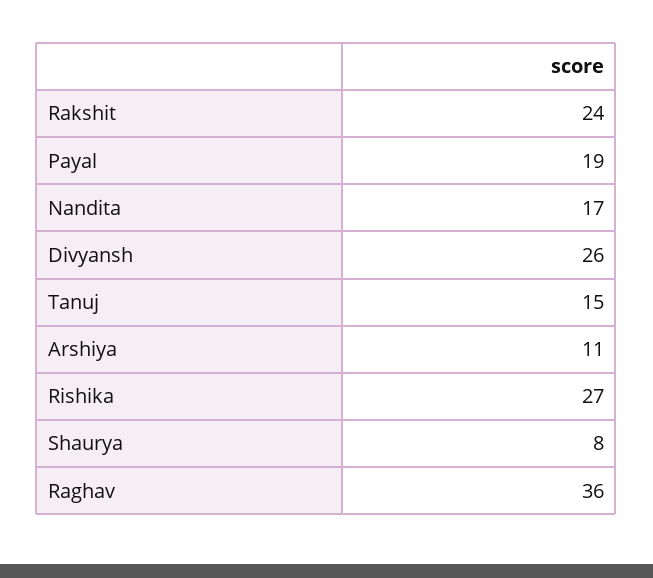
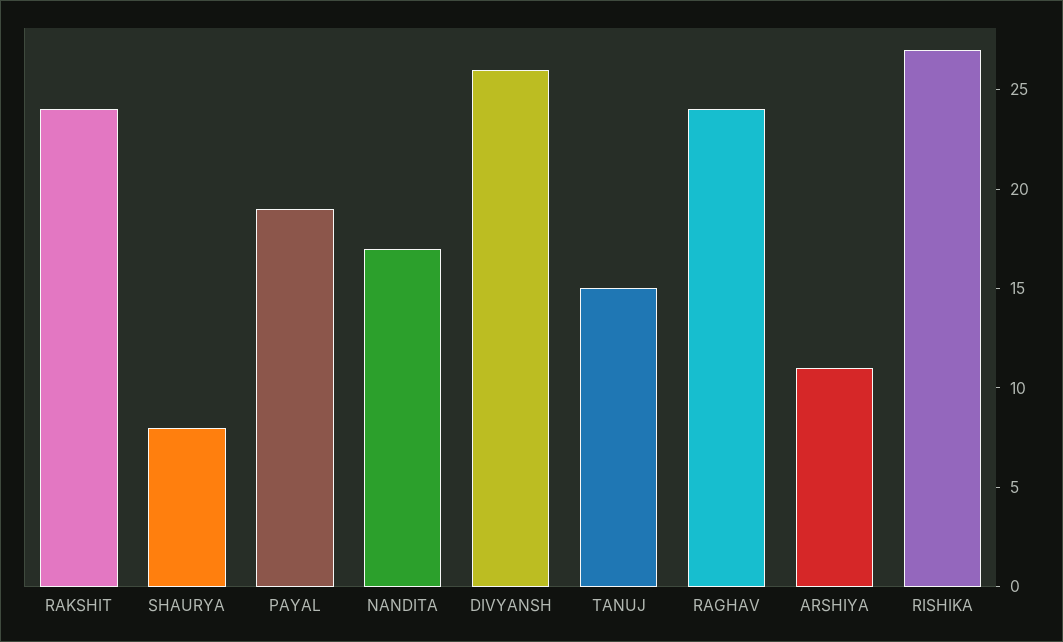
  {
    "Rakshit": 24,
    "Payal": 19,
    "Nandita": 17,
    "Divyansh": 26,
    "Tanuj": 15,
    "Arshiya": 11,
    "Rishika": 27,
    "Shaurya": 8,
-   "Raghav": 36
+   "Raghav": 24
  }

